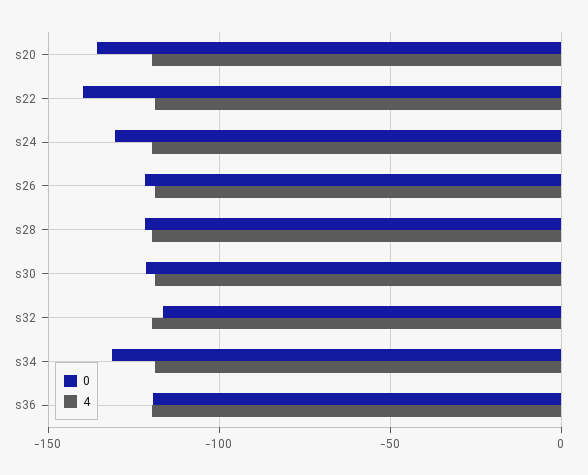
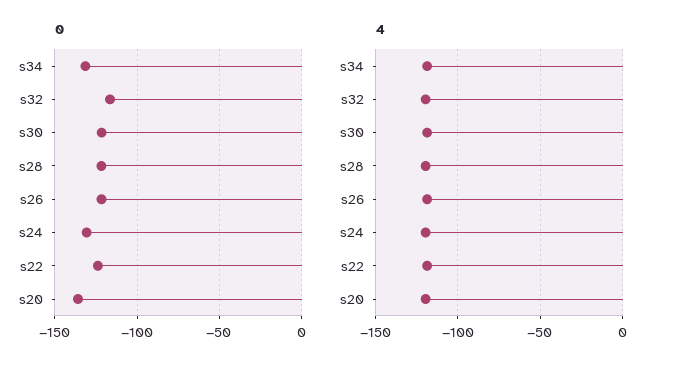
  {
    "0": {
      "s20": -135,
-     "s22": -140,
+     "s22": -125,
      "s24": -130,
      "s26": -120,
      "s28": -120,
      "s30": -120,
      "s32": -115,
-     "s34": -130,
+     "s34": -130
-     "s36": -120
    },
    "4": {
      "s20": -120,
      "s22": -120,
      "s24": -120,
      "s26": -120,
      "s28": -120,
      "s30": -120,
      "s32": -120,
-     "s34": -120,
+     "s34": -120
-     "s36": -120
    }
  }

